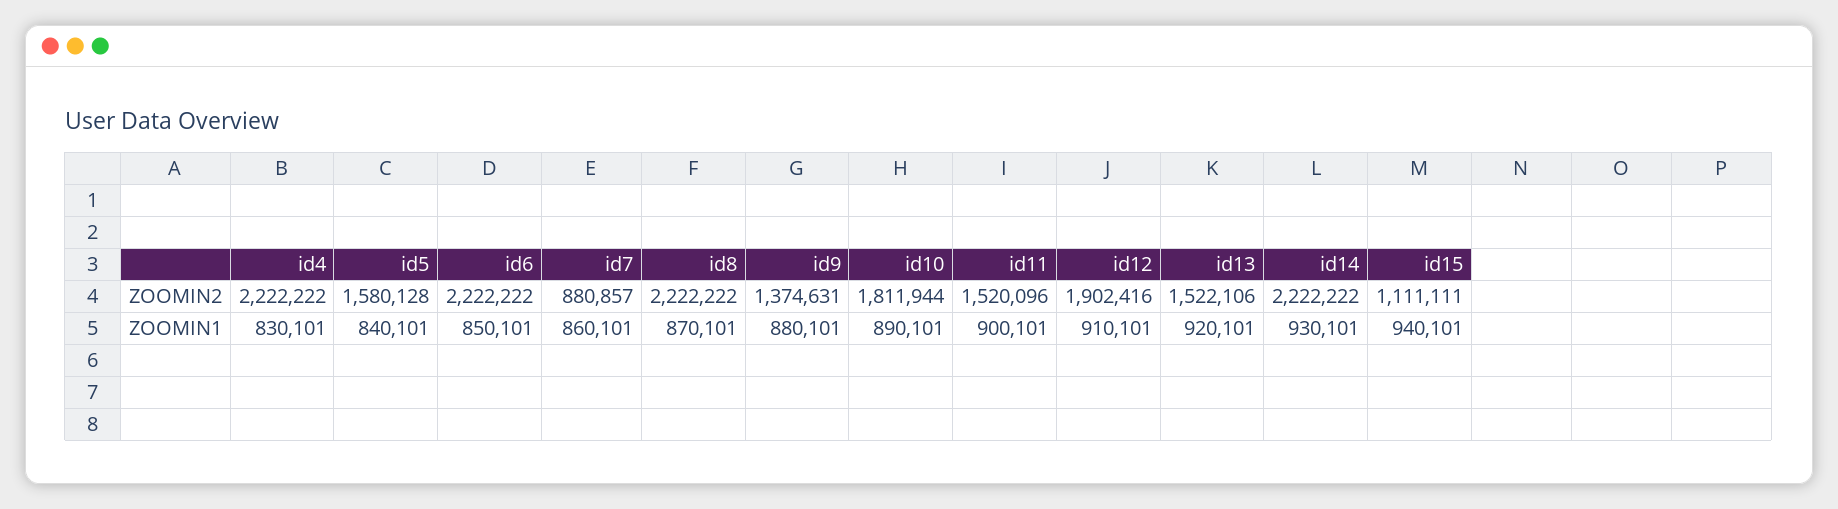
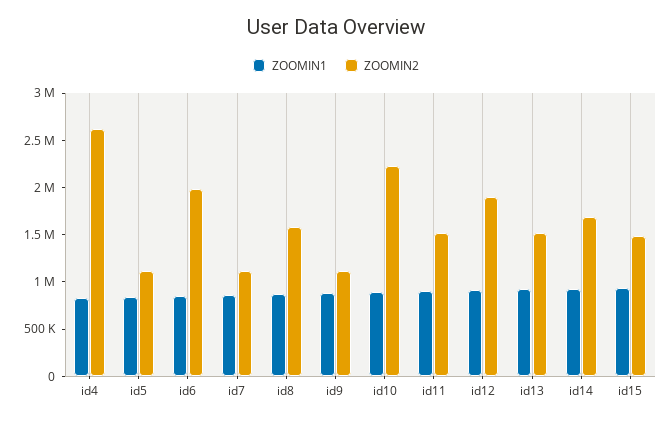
  {
    "ZOOMIN2": {
-     "id4": 2222222,
+     "id4": 2600000,
-     "id5": 1580128,
+     "id5": 1100000,
-     "id6": 2222222,
+     "id6": 2000000,
-     "id7": 880857,
+     "id7": 1100000,
-     "id8": 2222222,
+     "id8": 1600000,
-     "id9": 1374631,
+     "id9": 1100000,
-     "id10": 1811944,
+     "id10": 2200000,
      "id11": 1520096,
      "id12": 1902416,
      "id13": 1522106,
-     "id14": 2222222,
+     "id14": 1700000,
-     "id15": 1111111
+     "id15": 1500000
    },
    "ZOOMIN1": {
      "id4": 830101,
      "id5": 840101,
      "id6": 850101,
      "id7": 860101,
      "id8": 870101,
      "id9": 880101,
      "id10": 890101,
      "id11": 900101,
      "id12": 910101,
      "id13": 920101,
      "id14": 930101,
      "id15": 940101
    }
  }

